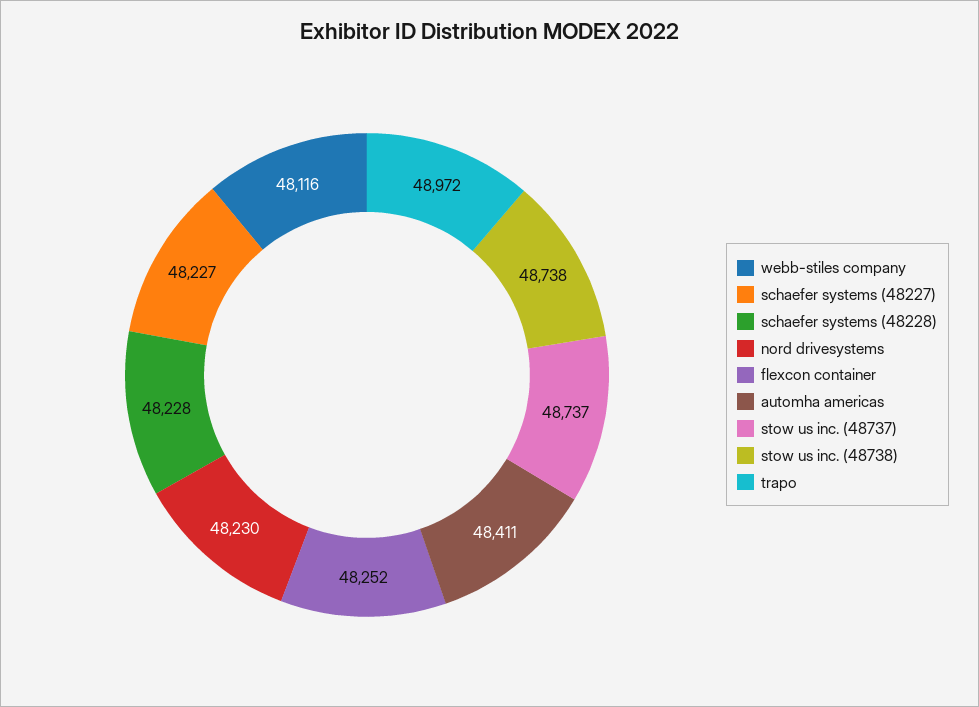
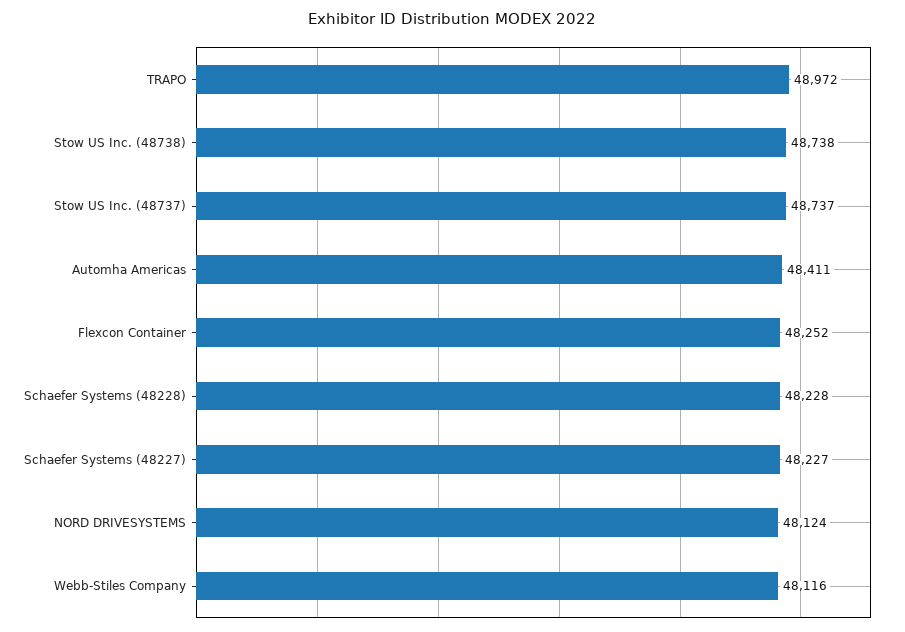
  {
    "webb-stiles company": 48116,
    "schaefer systems (48227)": 48227,
    "schaefer systems (48228)": 48228,
-   "nord drivesystems": 48230,
+   "nord drivesystems": 48124,
    "flexcon container": 48252,
    "automha americas": 48411,
    "stow us inc. (48737)": 48737,
    "stow us inc. (48738)": 48738,
    "trapo": 48972
  }

